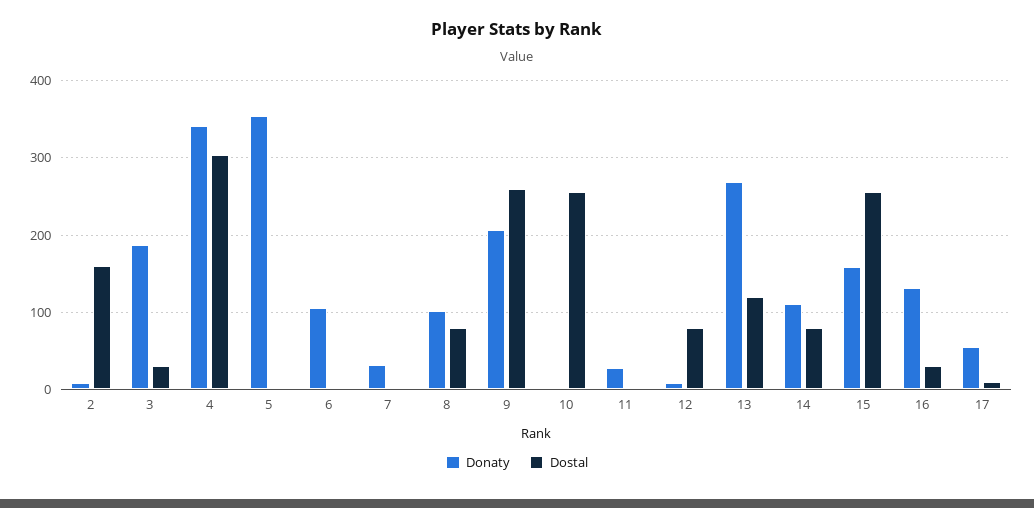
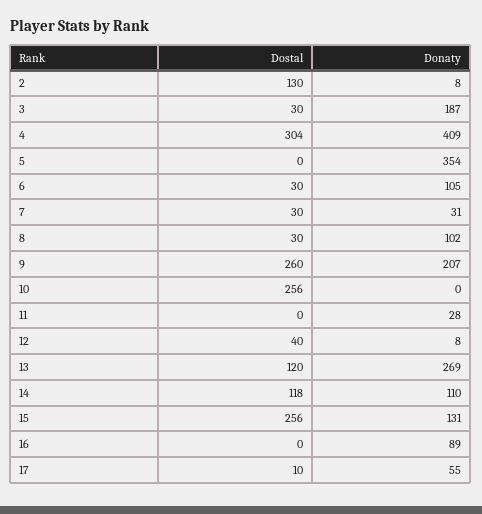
  {
    "Donaty": {
      "2": 8,
      "3": 187,
-     "4": 340,
+     "4": 409,
      "5": 354,
      "6": 105,
      "7": 31,
      "8": 102,
      "9": 207,
      "10": 0,
      "11": 28,
      "12": 8,
      "13": 269,
      "14": 110,
-     "15": 160,
+     "15": 131,
-     "16": 130,
+     "16": 89,
      "17": 55
    },
    "Dostal": {
-     "2": 160,
+     "2": 130,
      "3": 30,
      "4": 304,
      "5": 0,
-     "6": 0,
+     "6": 30,
-     "7": 0,
+     "7": 30,
-     "8": 80,
+     "8": 30,
      "9": 260,
      "10": 256,
      "11": 0,
-     "12": 80,
+     "12": 40,
      "13": 120,
-     "14": 80,
+     "14": 118,
      "15": 256,
-     "16": 30,
+     "16": 0,
      "17": 10
    }
  }

